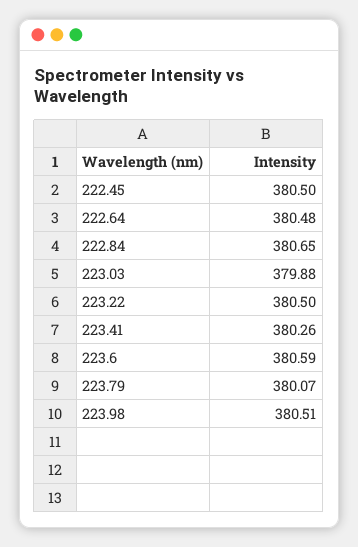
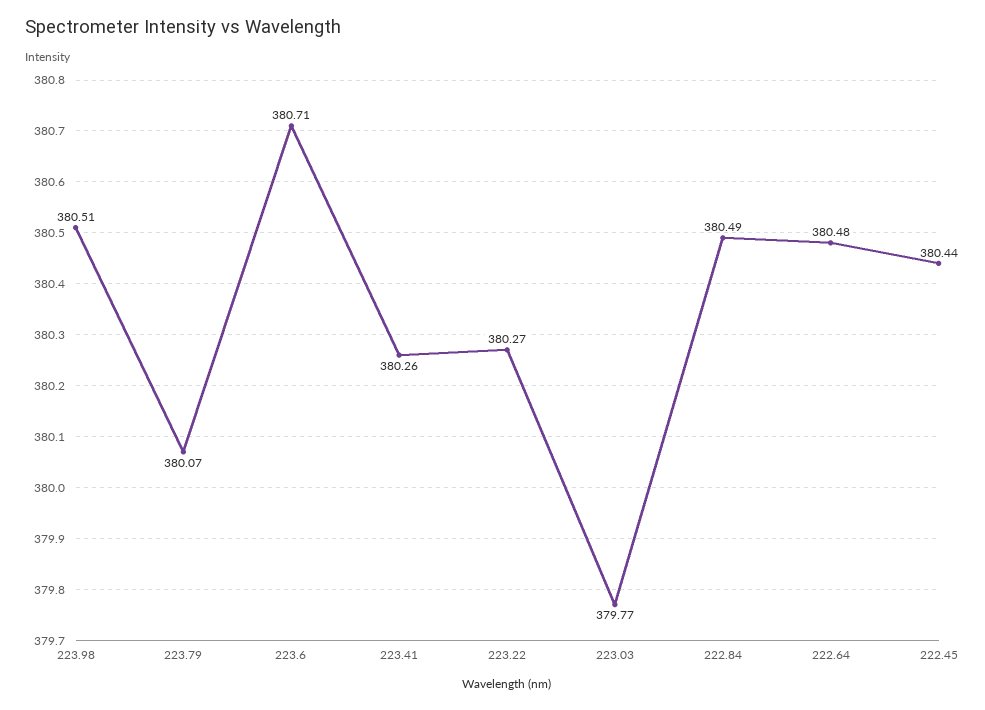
  {
-   "222.45": 380.5,
+   "222.45": 380.44,
    "222.64": 380.48,
-   "222.84": 380.65,
+   "222.84": 380.49,
-   "223.03": 379.88,
+   "223.03": 379.77,
-   "223.22": 380.5,
+   "223.22": 380.27,
    "223.41": 380.26,
-   "223.6": 380.59,
+   "223.6": 380.71,
    "223.79": 380.07,
    "223.98": 380.51
  }

